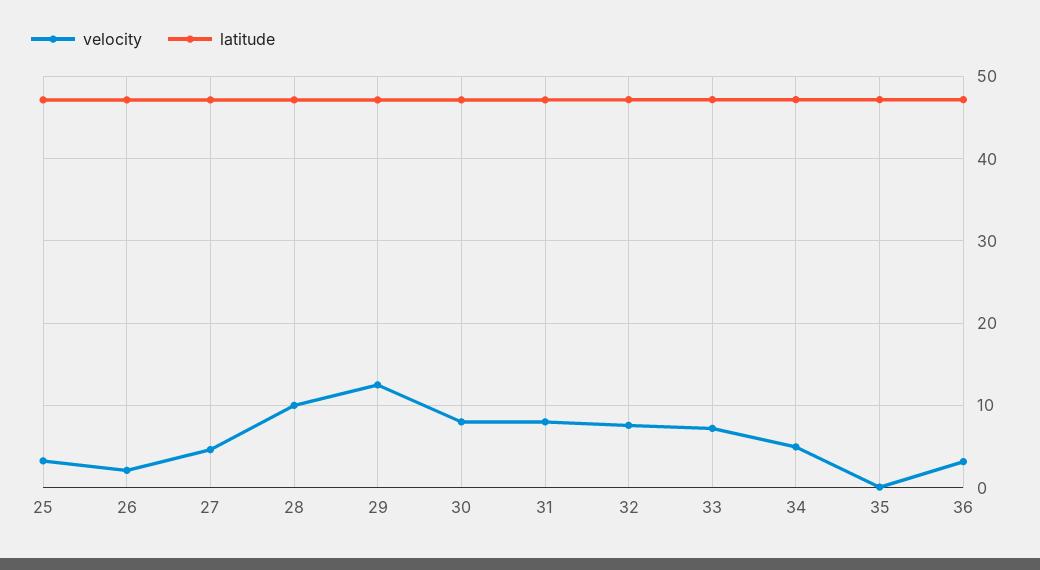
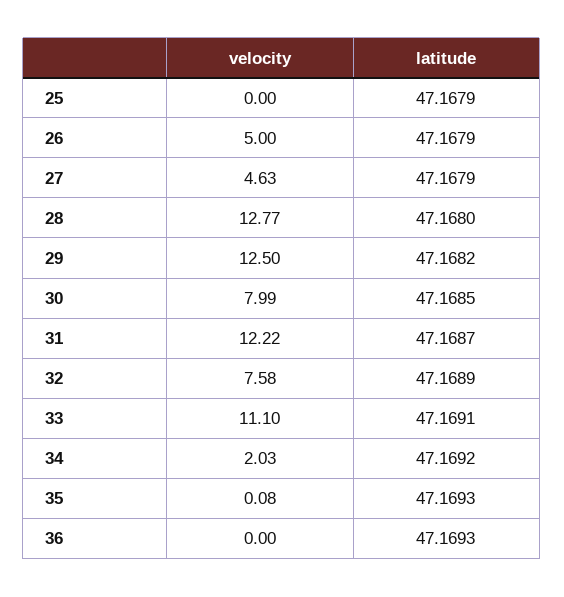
  {
    "velocity": {
-     "25": 3,
+     "25": 0,
-     "26": 2,
+     "26": 5,
      "27": 4.63,
-     "28": 10,
+     "28": 12.77,
      "29": 12.5,
      "30": 7.99,
-     "31": 8,
+     "31": 12.22,
      "32": 7.58,
-     "33": 7,
+     "33": 11.1,
-     "34": 5,
+     "34": 2.03,
      "35": 0.08,
-     "36": 3
+     "36": 0
    },
    "latitude": {
      "25": 47.1679,
      "26": 47.1679,
      "27": 47.1679,
      "28": 47.168,
      "29": 47.1682,
      "30": 47.1685,
      "31": 47.1687,
      "32": 47.1689,
      "33": 47.1691,
      "34": 47.1692,
      "35": 47.1693,
      "36": 47.1693
    }
  }

